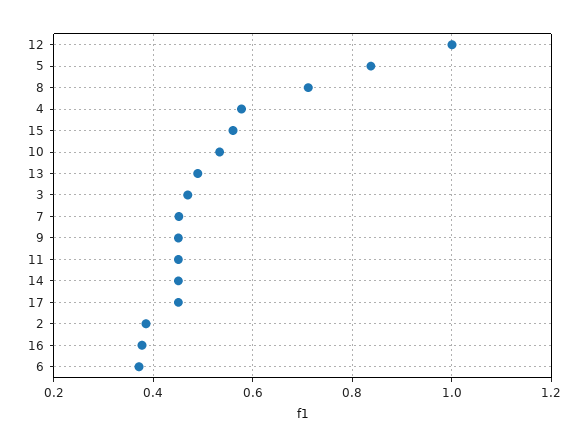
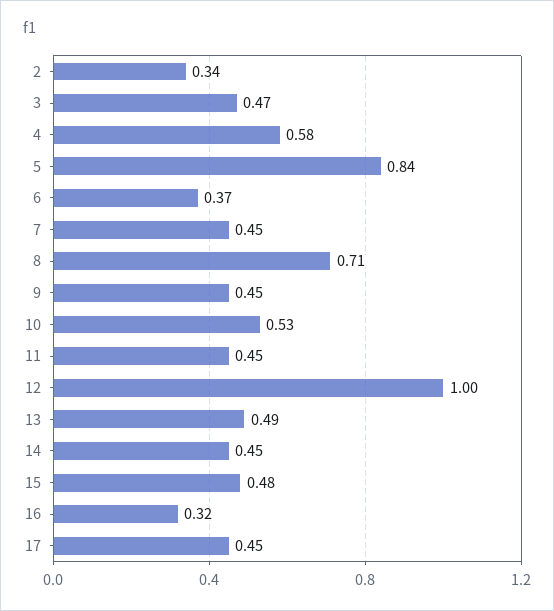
  {
    "12": 1,
    "5": 0.84,
    "8": 0.71,
    "4": 0.58,
-   "15": 0.56,
+   "15": 0.48,
    "10": 0.53,
    "13": 0.49,
    "3": 0.47,
    "7": 0.45,
    "9": 0.45,
    "11": 0.45,
    "14": 0.45,
    "17": 0.45,
-   "2": 0.38,
+   "2": 0.34,
-   "16": 0.38,
+   "16": 0.32,
    "6": 0.37
  }

